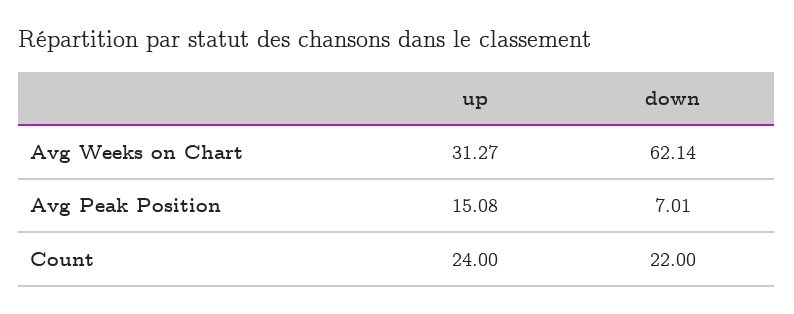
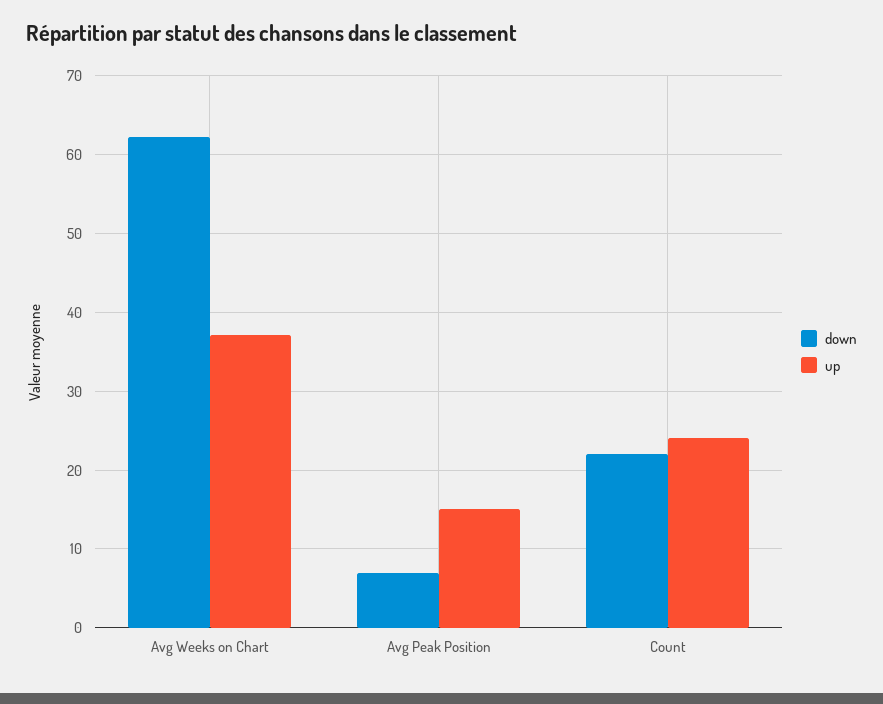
  {
    "up": {
-     "Avg Weeks on Chart": 31.27,
+     "Avg Weeks on Chart": 37,
      "Avg Peak Position": 15.08,
      "Count": 24
    },
    "down": {
      "Avg Weeks on Chart": 62.14,
      "Avg Peak Position": 7.01,
      "Count": 22
    }
  }

